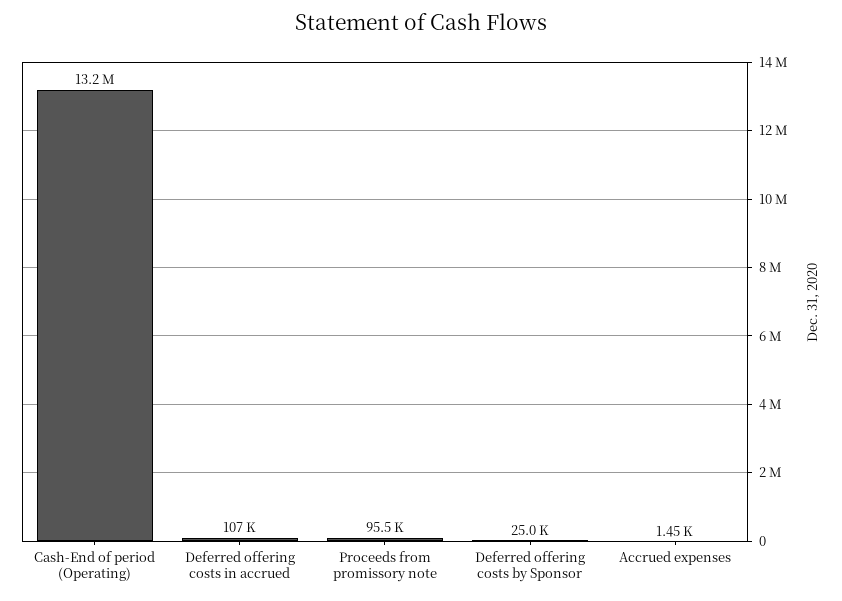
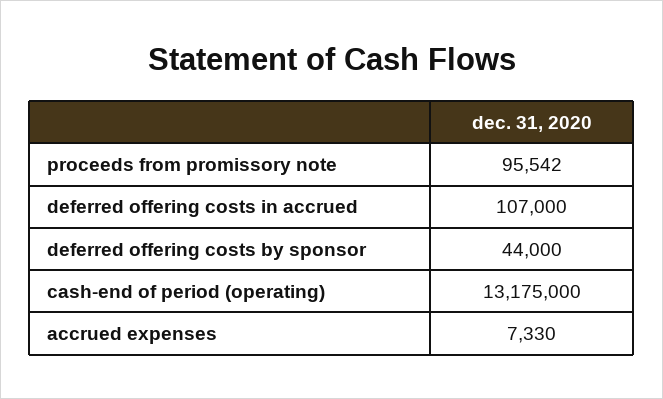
  {
    "Cash-End of period (Operating)": 13175000,
    "Deferred offering costs in accrued": 107000,
    "Proceeds from promissory note": 95542,
-   "Deferred offering costs by Sponsor": 25000,
+   "Deferred offering costs by Sponsor": 44000,
-   "Accrued expenses": 1450
+   "Accrued expenses": 7330
  }

